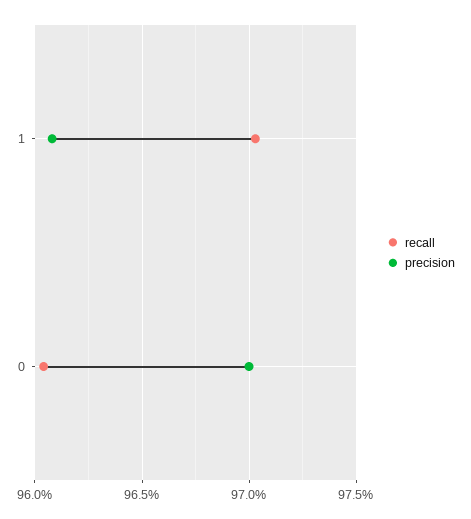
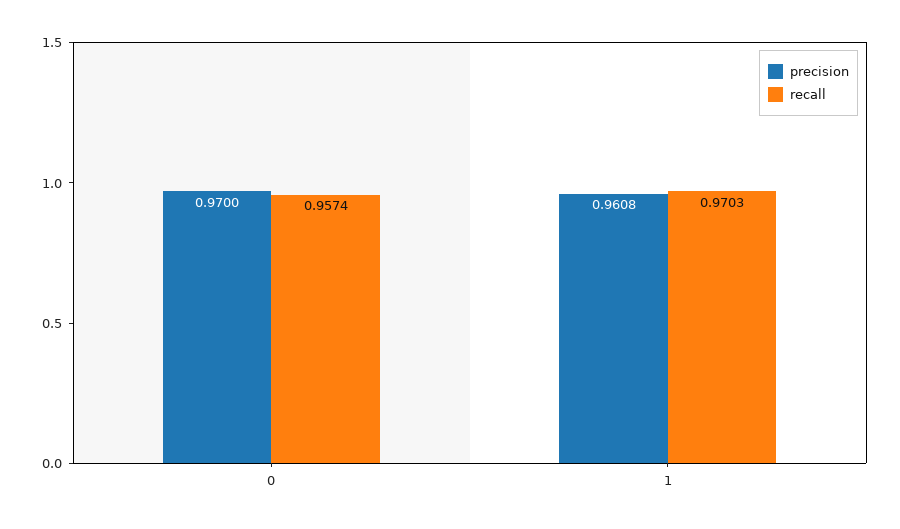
  {
    "recall": {
      "1": 0.9703,
-     "0": 0.9605
+     "0": 0.9574
    },
    "precision": {
      "1": 0.9608,
      "0": 0.97
    }
  }

